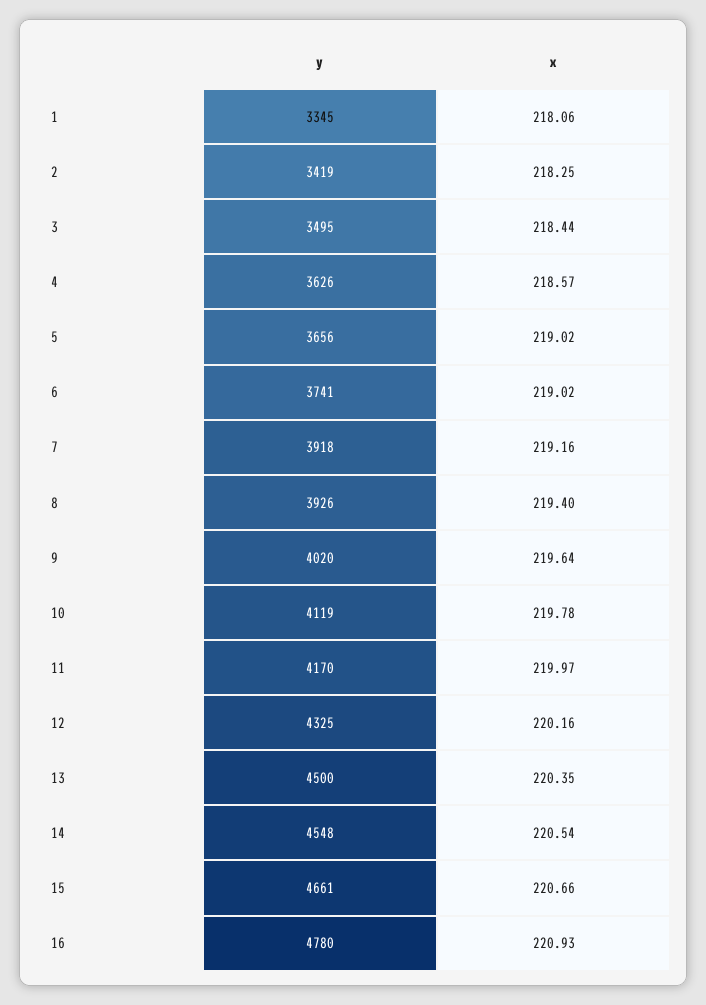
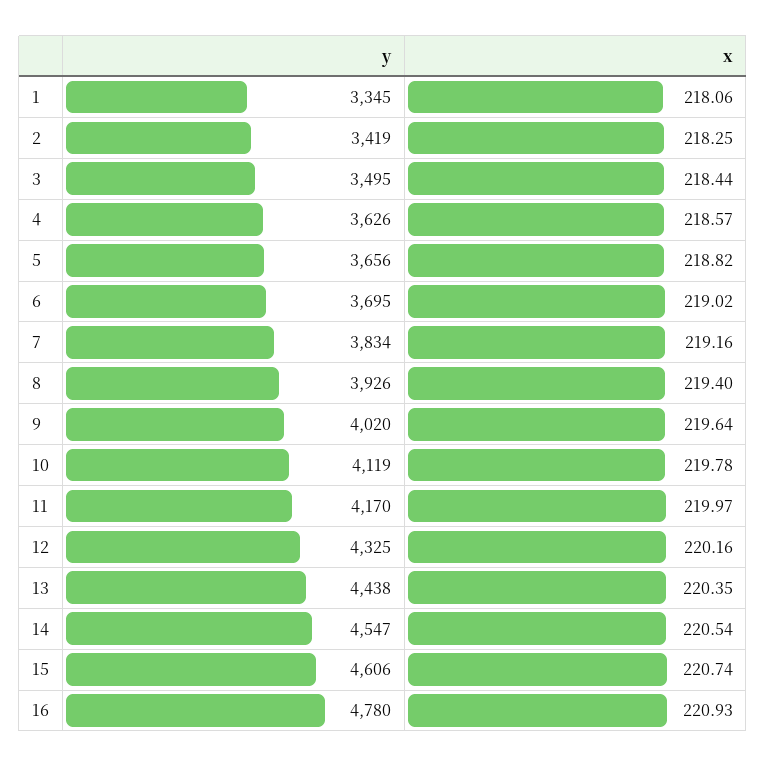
  {
    "y": {
      "1": 3345,
      "2": 3419,
      "3": 3495,
      "4": 3626,
      "5": 3656,
-     "6": 3741,
+     "6": 3695,
-     "7": 3918,
+     "7": 3834,
      "8": 3926,
      "9": 4020,
      "10": 4119,
      "11": 4170,
      "12": 4325,
-     "13": 4500,
+     "13": 4438,
-     "14": 4548,
+     "14": 4547,
-     "15": 4661,
+     "15": 4606,
      "16": 4780
    },
    "x": {
      "1": 218.06,
      "2": 218.25,
      "3": 218.44,
      "4": 218.57,
-     "5": 219.02,
+     "5": 218.82,
      "6": 219.02,
      "7": 219.16,
      "8": 219.4,
      "9": 219.64,
      "10": 219.78,
      "11": 219.97,
      "12": 220.16,
      "13": 220.35,
      "14": 220.54,
-     "15": 220.66,
+     "15": 220.74,
      "16": 220.93
    }
  }

